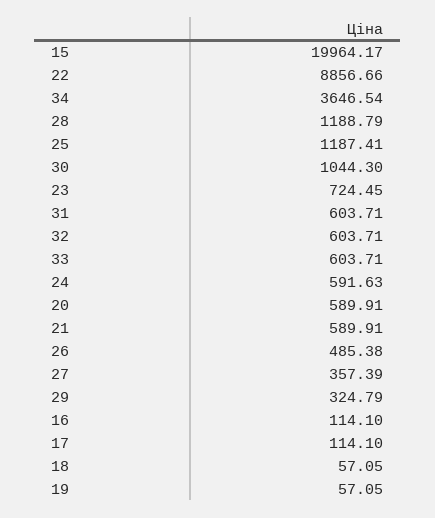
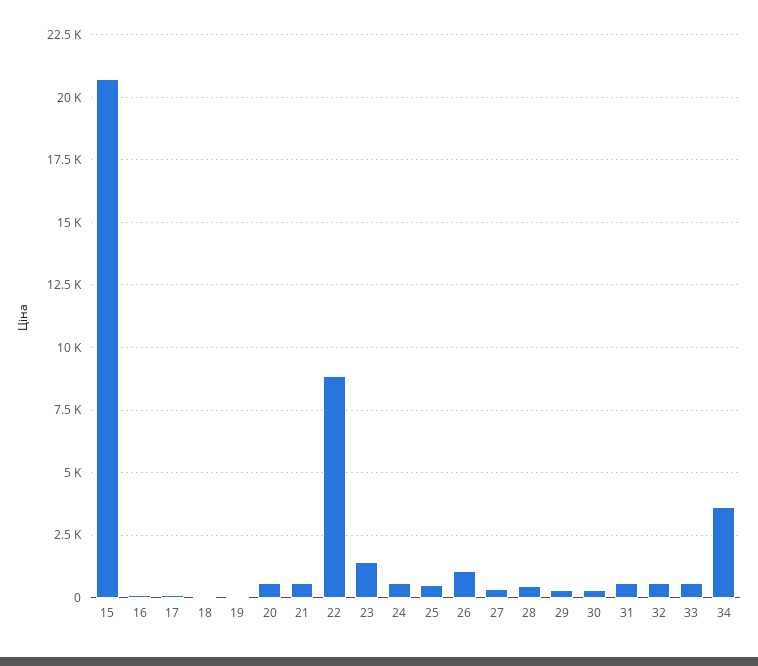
  {
-   "15": 19964.17,
+   "15": 20750,
    "22": 8856.66,
    "34": 3646.54,
-   "28": 1188.79,
+   "28": 500,
-   "25": 1187.41,
+   "25": 500,
-   "30": 1044.3,
+   "30": 250,
-   "23": 724.45,
+   "23": 1500,
    "31": 603.71,
    "32": 603.71,
    "33": 603.71,
    "24": 591.63,
    "20": 589.91,
    "21": 589.91,
-   "26": 485.38,
+   "26": 1000,
    "27": 357.39,
    "29": 324.79,
    "16": 114.1,
    "17": 114.1,
    "18": 57.05,
    "19": 57.05
  }

